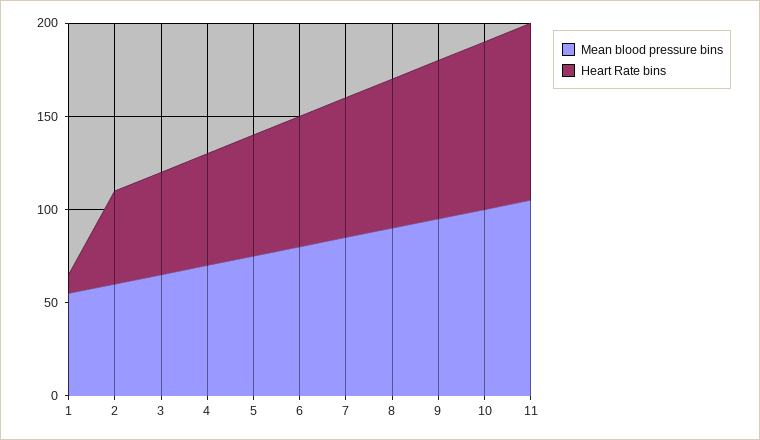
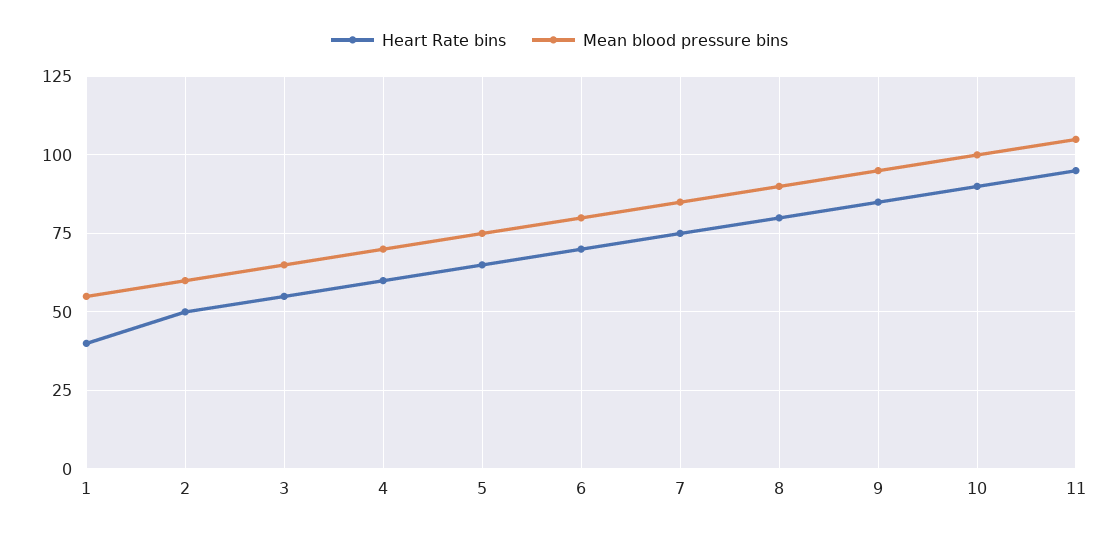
  {
    "Mean blood pressure bins": {
      "1": 55,
      "2": 60,
      "3": 65,
      "4": 70,
      "5": 75,
      "6": 80,
      "7": 85,
      "8": 90,
      "9": 95,
      "10": 100,
      "11": 105
    },
    "Heart Rate bins": {
-     "1": 10,
+     "1": 40,
      "2": 50,
      "3": 55,
      "4": 60,
      "5": 65,
      "6": 70,
      "7": 75,
      "8": 80,
      "9": 85,
      "10": 90,
      "11": 95
    }
  }

